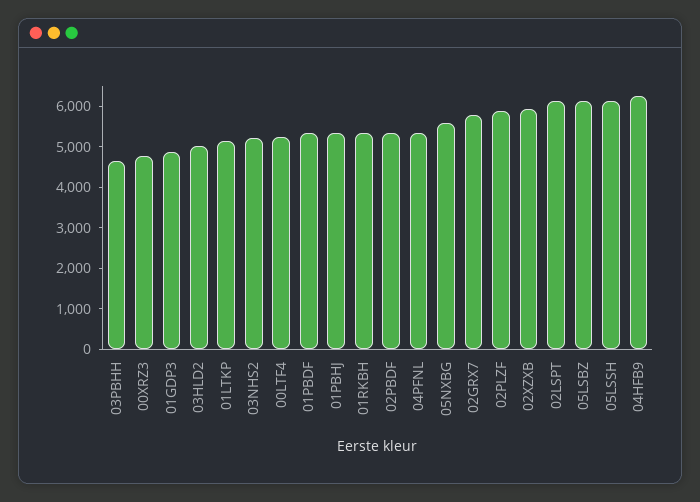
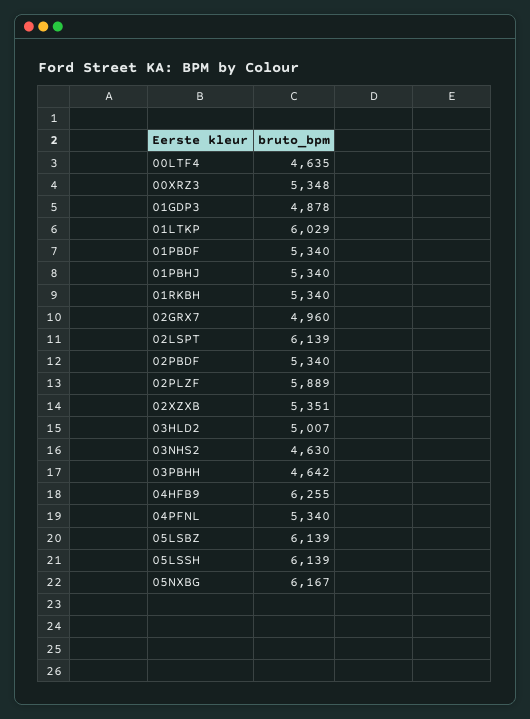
  {
    "03PBHH": 4642,
-   "00XRZ3": 4800,
+   "00XRZ3": 5348,
    "01GDP3": 4878,
    "03HLD2": 5007,
-   "01LTKP": 5200,
+   "01LTKP": 6029,
-   "03NHS2": 5200,
+   "03NHS2": 4630,
-   "00LTF4": 5200,
+   "00LTF4": 4635,
    "01PBDF": 5340,
    "01PBHJ": 5340,
    "01RKBH": 5340,
    "02PBDF": 5340,
    "04PFNL": 5340,
-   "05NXBG": 5600,
+   "05NXBG": 6167,
-   "02GRX7": 5800,
+   "02GRX7": 4960,
    "02PLZF": 5889,
-   "02XZXB": 6000,
+   "02XZXB": 5351,
    "02LSPT": 6139,
    "05LSBZ": 6139,
    "05LSSH": 6139,
    "04HFB9": 6255
  }

